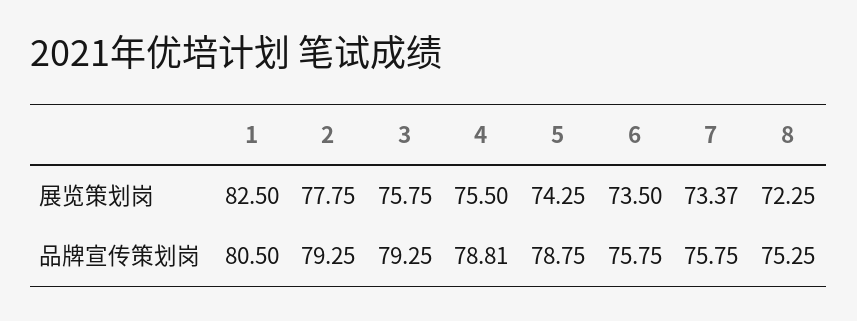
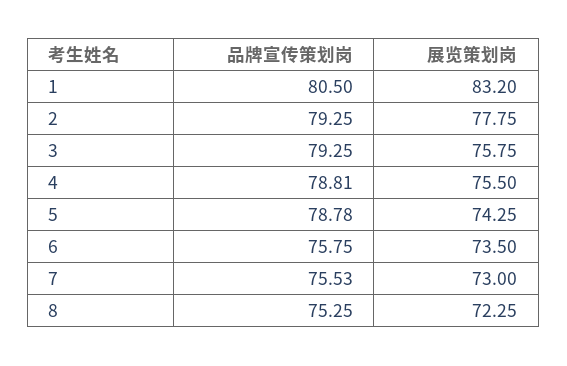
  {
    "1": {
-     "展览策划岗": 82.5,
+     "展览策划岗": 83.2,
      "品牌宣传策划岗": 80.5
    },
    "2": {
      "展览策划岗": 77.75,
      "品牌宣传策划岗": 79.25
    },
    "3": {
      "展览策划岗": 75.75,
      "品牌宣传策划岗": 79.25
    },
    "4": {
      "展览策划岗": 75.5,
      "品牌宣传策划岗": 78.81
    },
    "5": {
      "展览策划岗": 74.25,
-     "品牌宣传策划岗": 78.75
+     "品牌宣传策划岗": 78.78
    },
    "6": {
      "展览策划岗": 73.5,
      "品牌宣传策划岗": 75.75
    },
    "7": {
-     "展览策划岗": 73.37,
+     "展览策划岗": 73,
-     "品牌宣传策划岗": 75.75
+     "品牌宣传策划岗": 75.53
    },
    "8": {
      "展览策划岗": 72.25,
      "品牌宣传策划岗": 75.25
    }
  }

